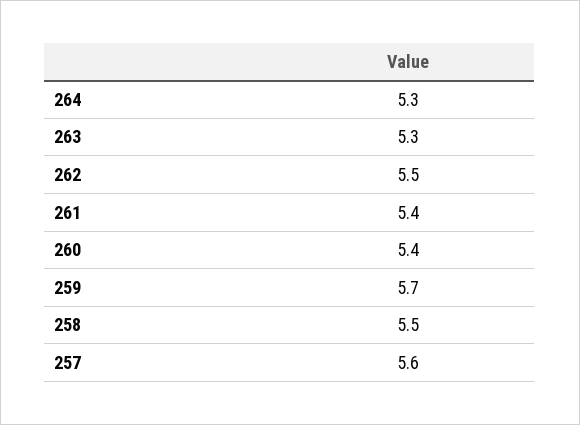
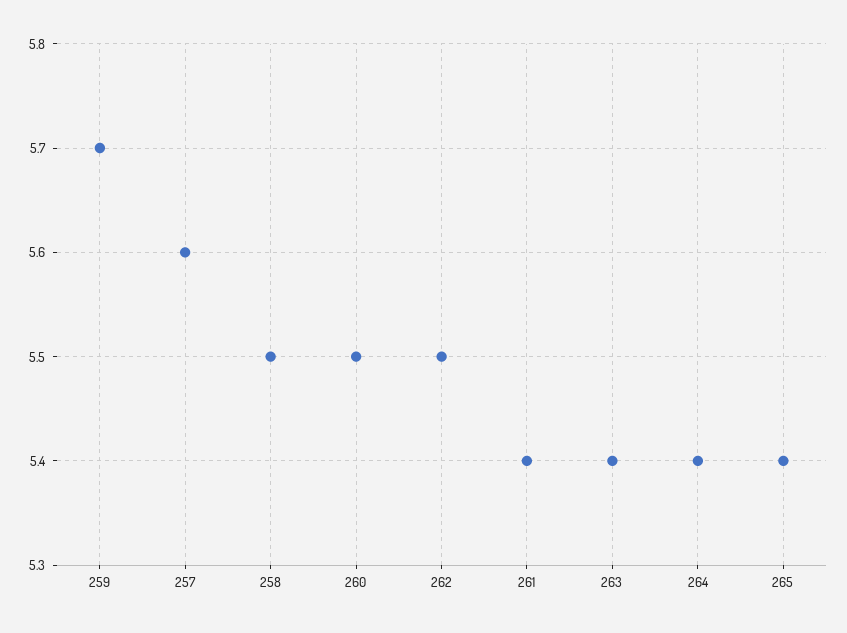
  {
-   "264": 5.3,
+   "264": 5.4,
-   "263": 5.3,
+   "263": 5.4,
    "262": 5.5,
    "261": 5.4,
-   "260": 5.4,
+   "260": 5.5,
    "259": 5.7,
    "258": 5.5,
-   "257": 5.6
+   "257": 5.6,
+   "265": 5.4
  }

